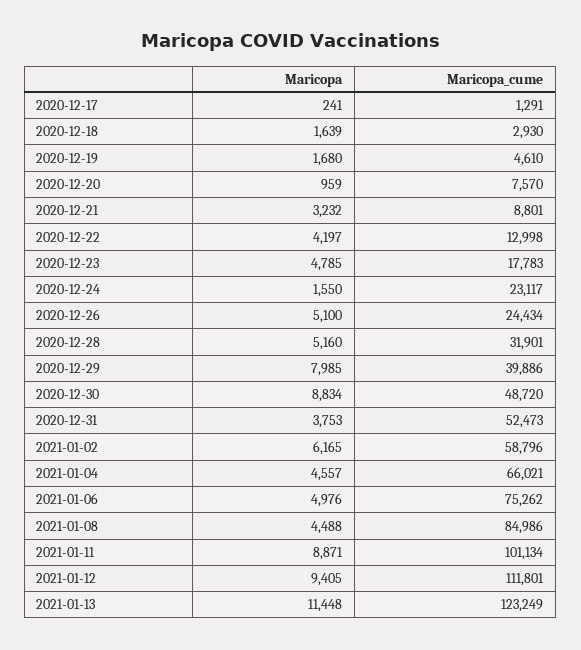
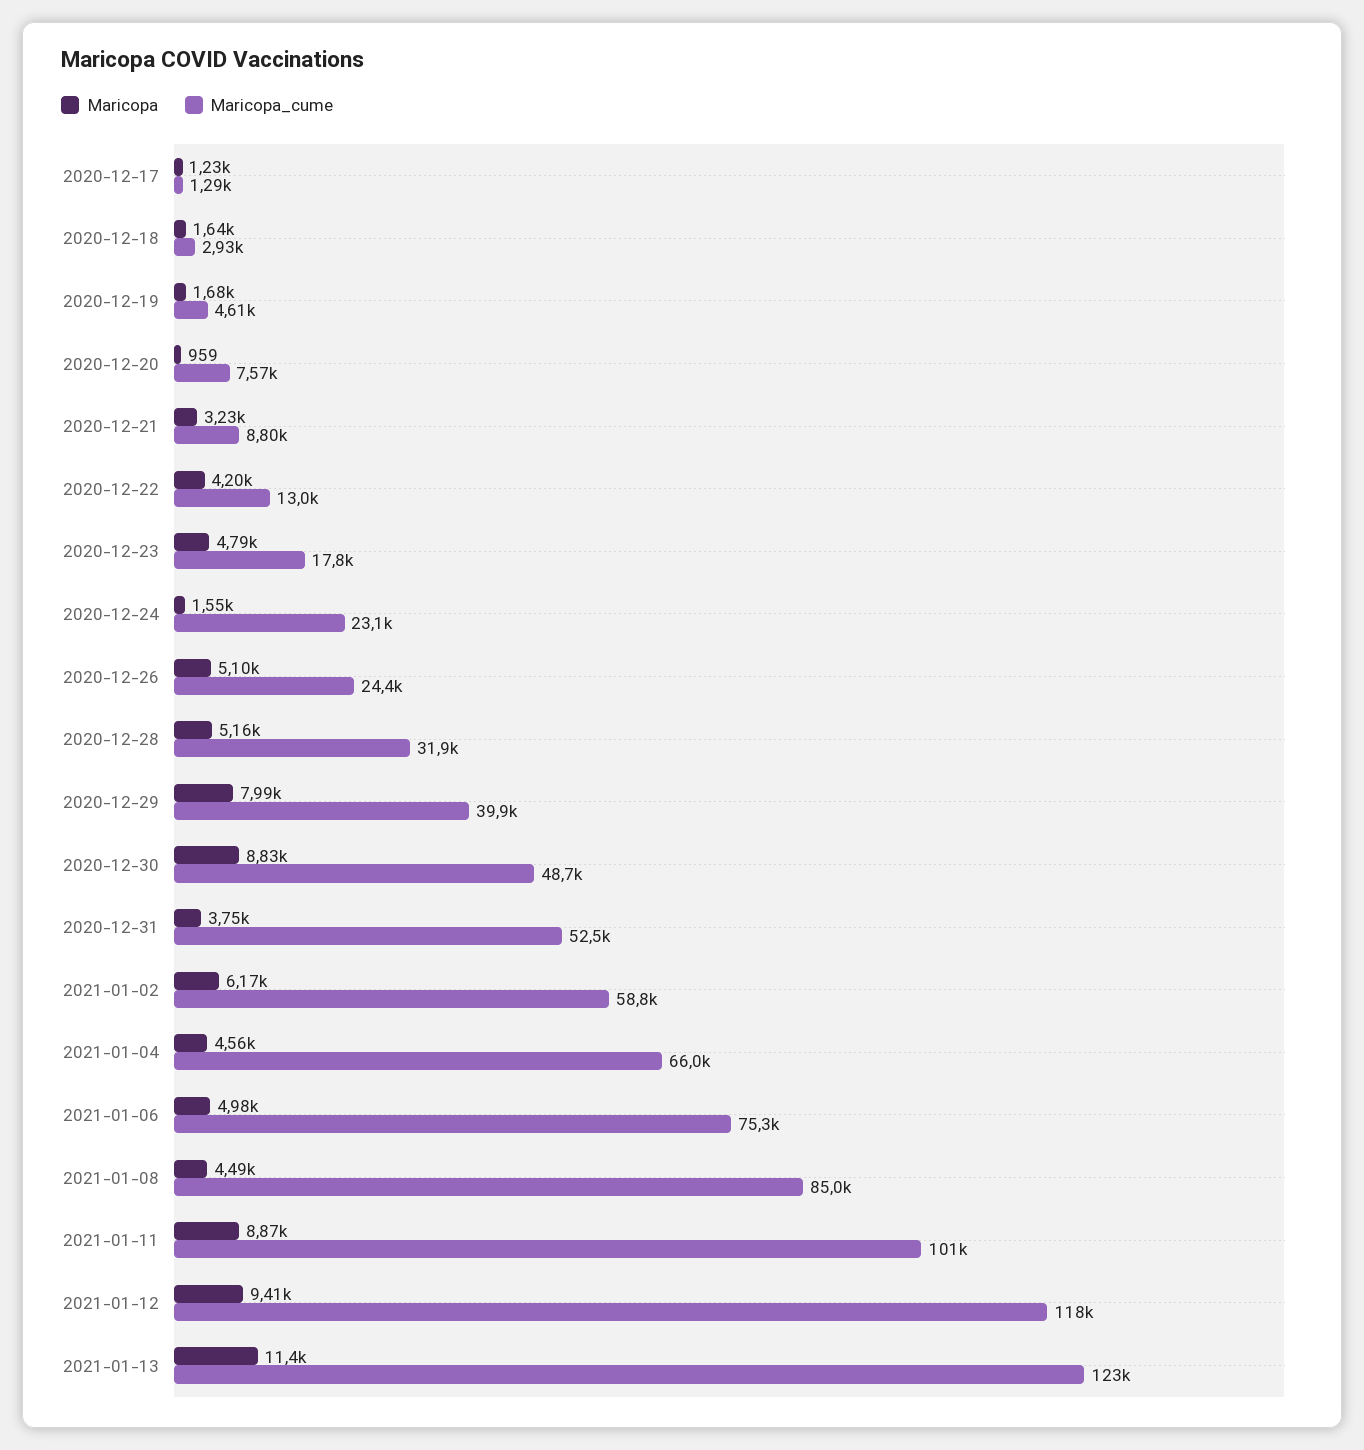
  {
    "Maricopa": {
-     "2020-12-17": 241,
+     "2020-12-17": 1230,
      "2020-12-18": 1639,
      "2020-12-19": 1680,
      "2020-12-20": 959,
      "2020-12-21": 3232,
      "2020-12-22": 4197,
      "2020-12-23": 4785,
      "2020-12-24": 1550,
      "2020-12-26": 5100,
      "2020-12-28": 5160,
      "2020-12-29": 7985,
      "2020-12-30": 8834,
      "2020-12-31": 3753,
      "2021-01-02": 6165,
      "2021-01-04": 4557,
      "2021-01-06": 4976,
      "2021-01-08": 4488,
      "2021-01-11": 8871,
      "2021-01-12": 9405,
      "2021-01-13": 11448
    },
    "Maricopa_cume": {
      "2020-12-17": 1291,
      "2020-12-18": 2930,
      "2020-12-19": 4610,
      "2020-12-20": 7570,
      "2020-12-21": 8801,
      "2020-12-22": 12998,
      "2020-12-23": 17783,
      "2020-12-24": 23117,
      "2020-12-26": 24434,
      "2020-12-28": 31901,
      "2020-12-29": 39886,
      "2020-12-30": 48720,
      "2020-12-31": 52473,
      "2021-01-02": 58796,
      "2021-01-04": 66021,
      "2021-01-06": 75262,
      "2021-01-08": 84986,
      "2021-01-11": 101134,
-     "2021-01-12": 111801,
+     "2021-01-12": 118000,
      "2021-01-13": 123249
    }
  }

